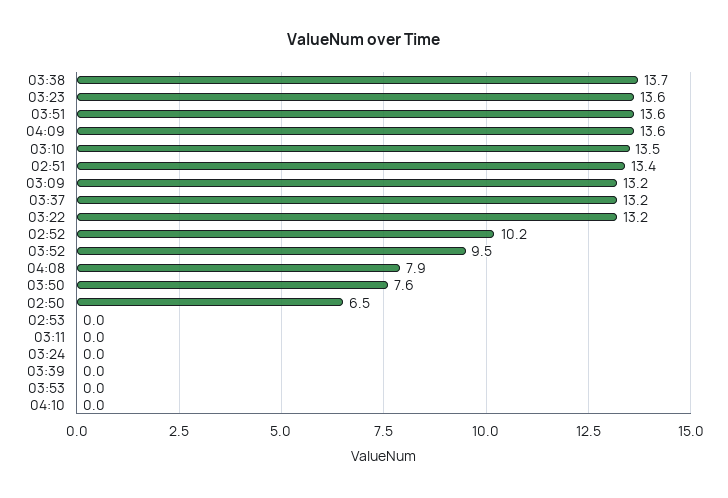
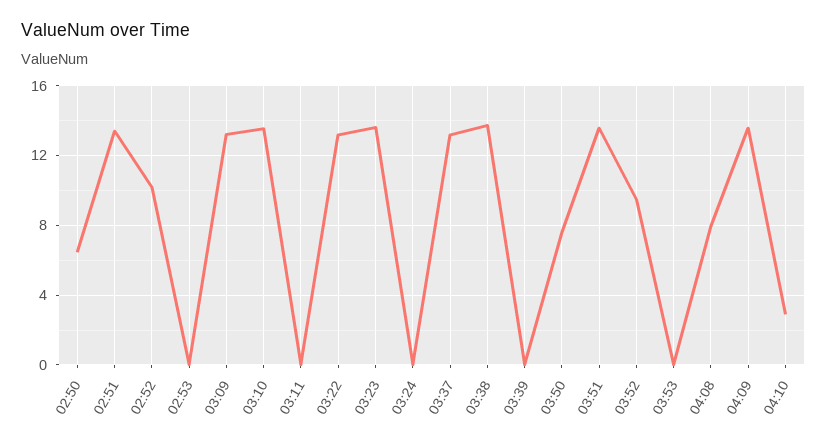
  {
    "03:38": 13.7,
    "03:23": 13.6,
    "03:51": 13.6,
    "04:09": 13.6,
    "03:10": 13.5,
    "02:51": 13.4,
    "03:09": 13.2,
    "03:37": 13.2,
    "03:22": 13.2,
    "02:52": 10.2,
    "03:52": 9.5,
    "04:08": 7.9,
    "03:50": 7.6,
    "02:50": 6.5,
    "02:53": 0,
    "03:11": 0,
    "03:24": 0,
    "03:39": 0,
    "03:53": 0,
-   "04:10": 0
+   "04:10": 3
  }

